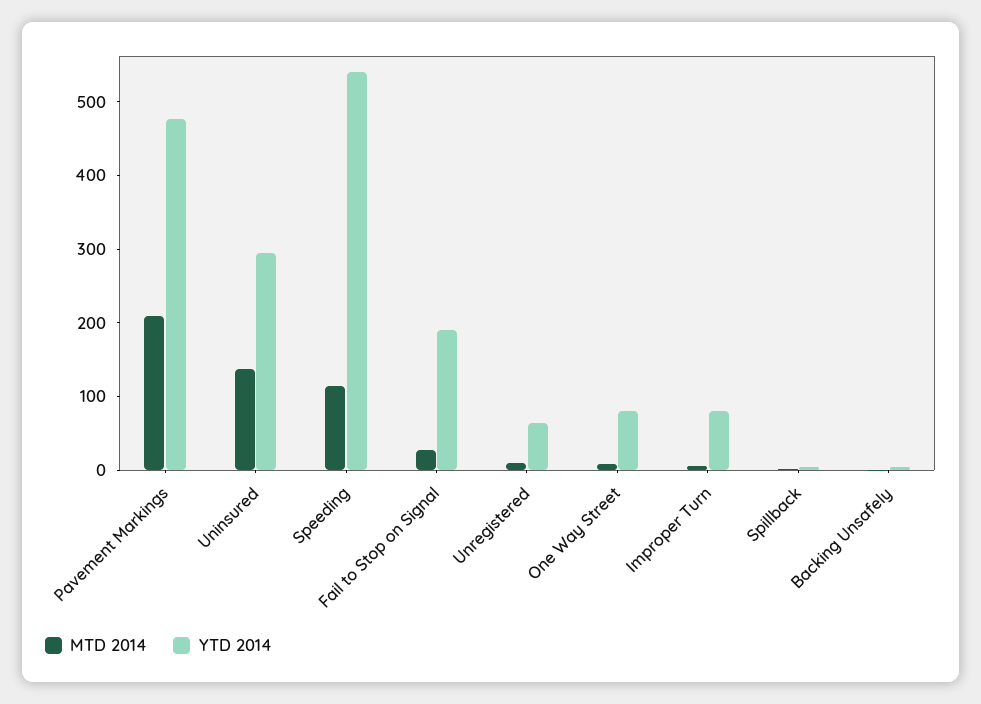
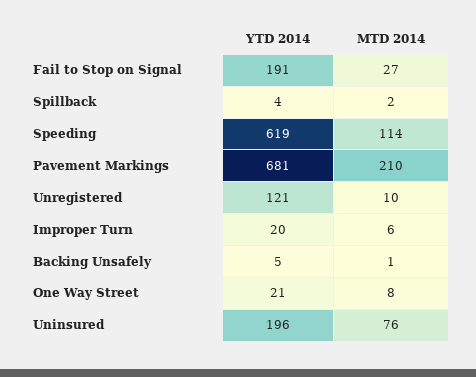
  {
    "MTD 2014": {
      "Pavement Markings": 210,
-     "Uninsured": 140,
+     "Uninsured": 76,
      "Speeding": 114,
      "Fail to Stop on Signal": 27,
      "Unregistered": 10,
      "One Way Street": 8,
      "Improper Turn": 6,
      "Spillback": 2,
      "Backing Unsafely": 1
    },
    "YTD 2014": {
-     "Pavement Markings": 480,
+     "Pavement Markings": 681,
-     "Uninsured": 300,
+     "Uninsured": 196,
-     "Speeding": 540,
+     "Speeding": 619,
      "Fail to Stop on Signal": 191,
-     "Unregistered": 60,
+     "Unregistered": 121,
-     "One Way Street": 80,
+     "One Way Street": 21,
-     "Improper Turn": 80,
+     "Improper Turn": 20,
      "Spillback": 4,
      "Backing Unsafely": 5
    }
  }

